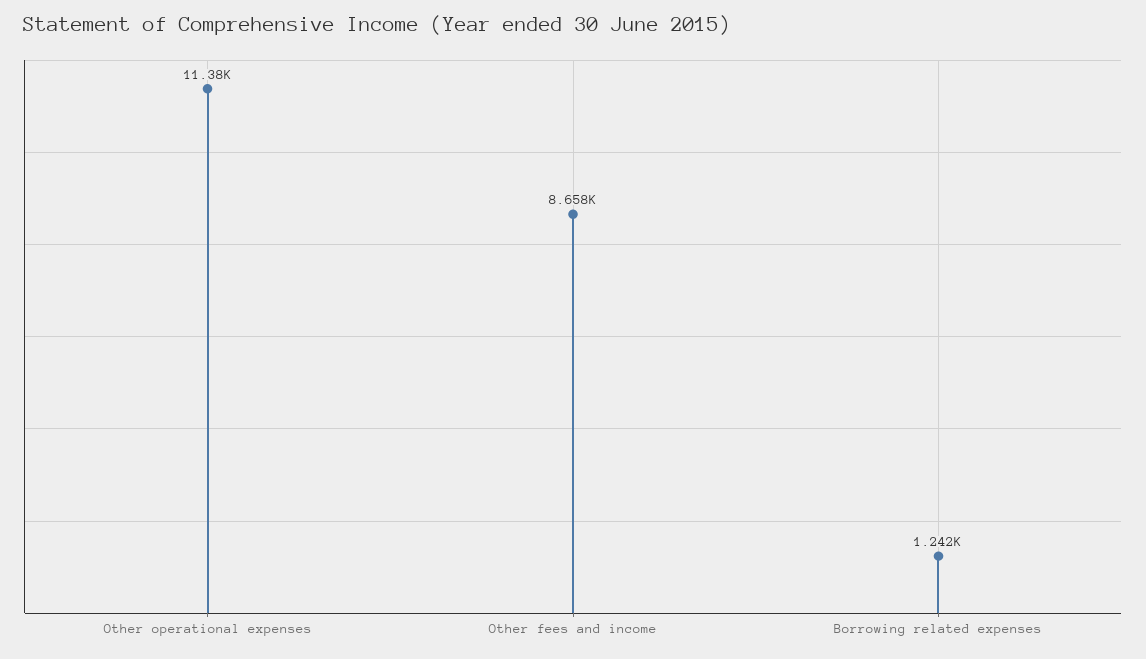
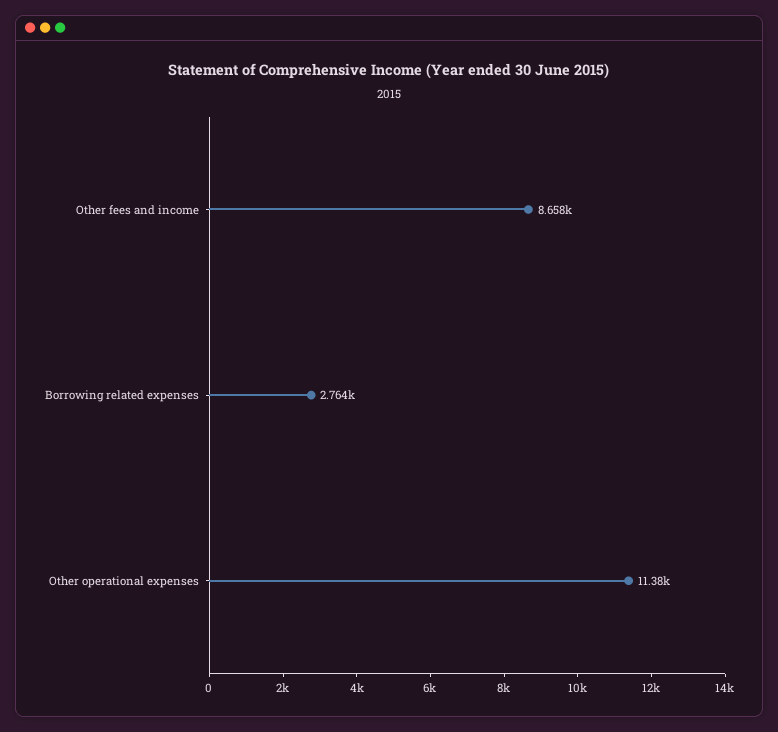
  {
    "Other operational expenses": 11380,
    "Other fees and income": 8658,
-   "Borrowing related expenses": 1242
+   "Borrowing related expenses": 2764
  }

